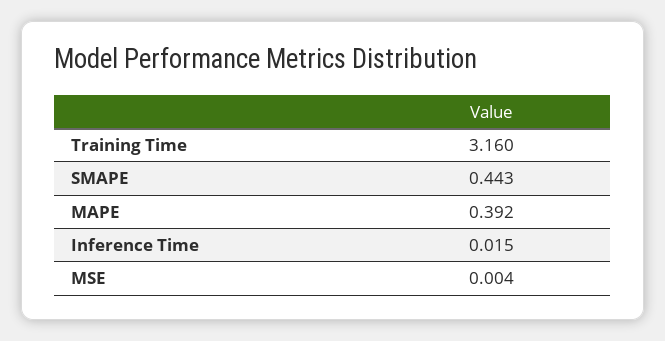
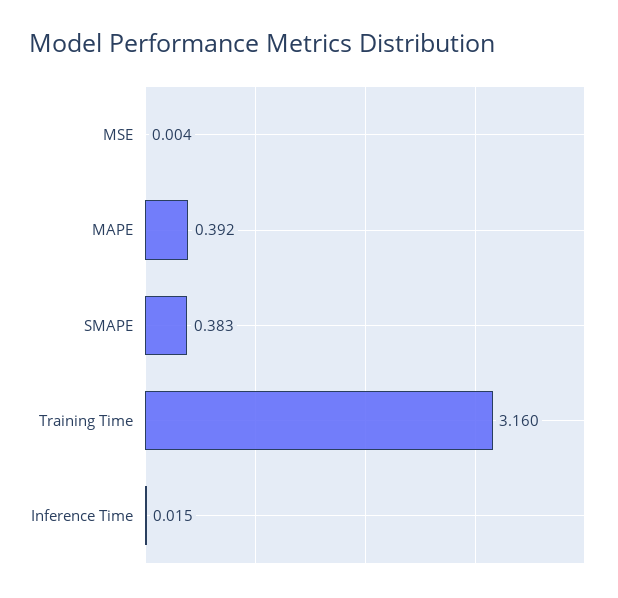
  {
    "Training Time": 3.16,
-   "SMAPE": 0.443,
+   "SMAPE": 0.383,
    "MAPE": 0.392,
    "Inference Time": 0.015,
    "MSE": 0.004
  }

